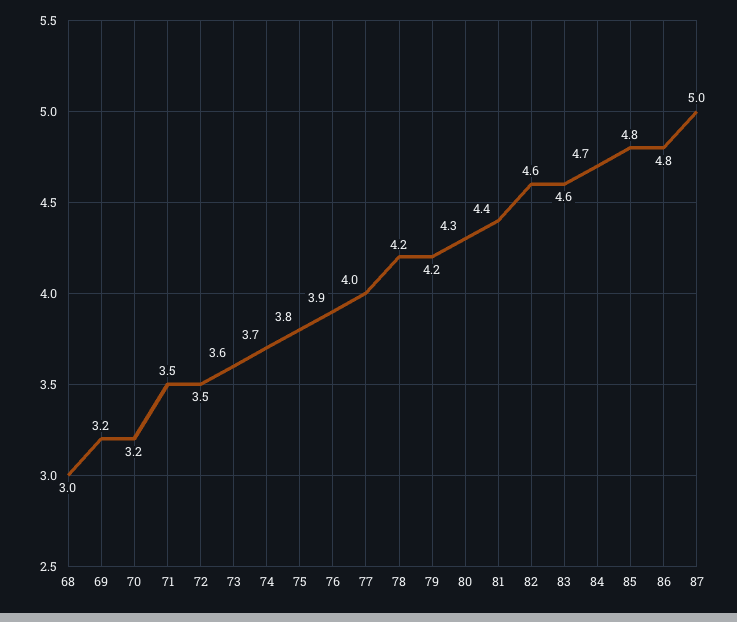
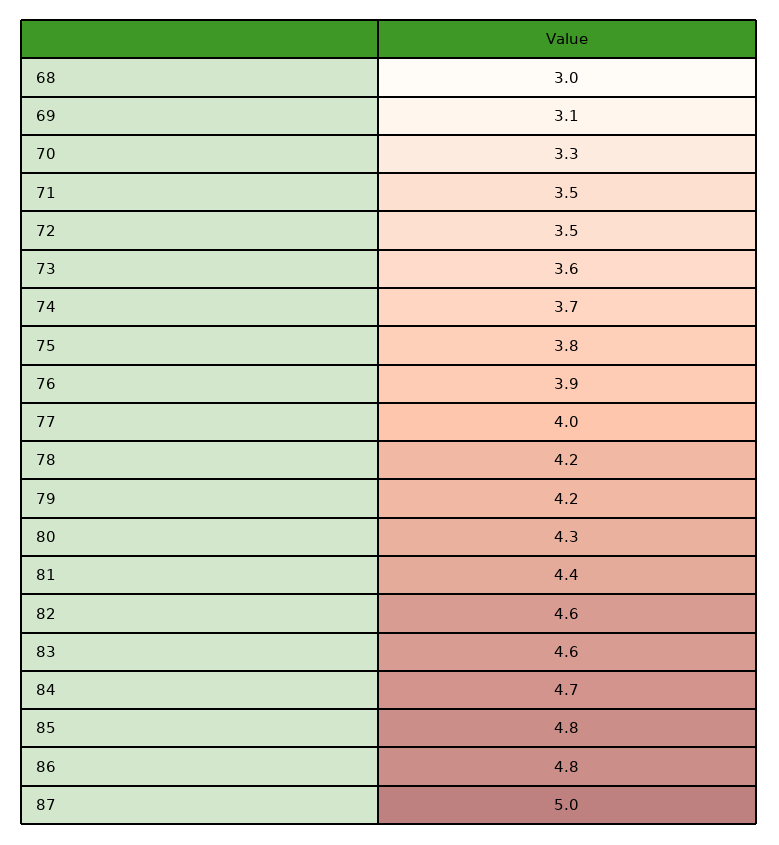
  {
    "68": 3,
-   "69": 3.2,
+   "69": 3.1,
-   "70": 3.2,
+   "70": 3.3,
    "71": 3.5,
    "72": 3.5,
    "73": 3.6,
    "74": 3.7,
    "75": 3.8,
    "76": 3.9,
    "77": 4,
    "78": 4.2,
    "79": 4.2,
    "80": 4.3,
    "81": 4.4,
    "82": 4.6,
    "83": 4.6,
    "84": 4.7,
    "85": 4.8,
    "86": 4.8,
    "87": 5
  }

